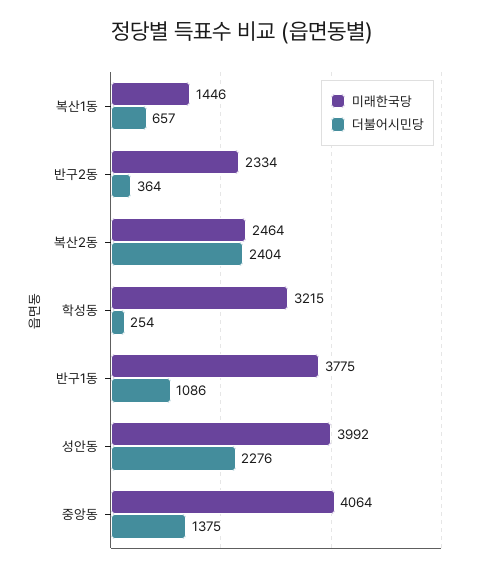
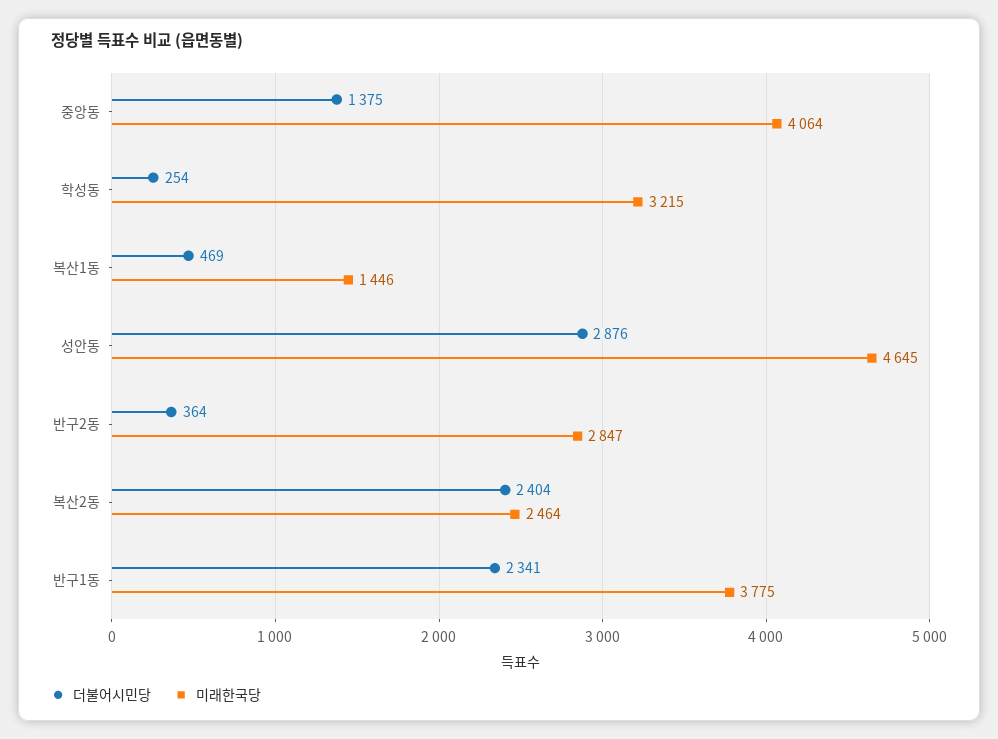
  {
    "미래한국당": {
      "복산1동": 1446,
-     "반구2동": 2334,
+     "반구2동": 2847,
      "복산2동": 2464,
      "학성동": 3215,
      "반구1동": 3775,
-     "성안동": 3992,
+     "성안동": 4645,
      "중앙동": 4064
    },
    "더불어시민당": {
-     "복산1동": 657,
+     "복산1동": 469,
      "반구2동": 364,
      "복산2동": 2404,
      "학성동": 254,
-     "반구1동": 1086,
+     "반구1동": 2341,
-     "성안동": 2276,
+     "성안동": 2876,
      "중앙동": 1375
    }
  }

